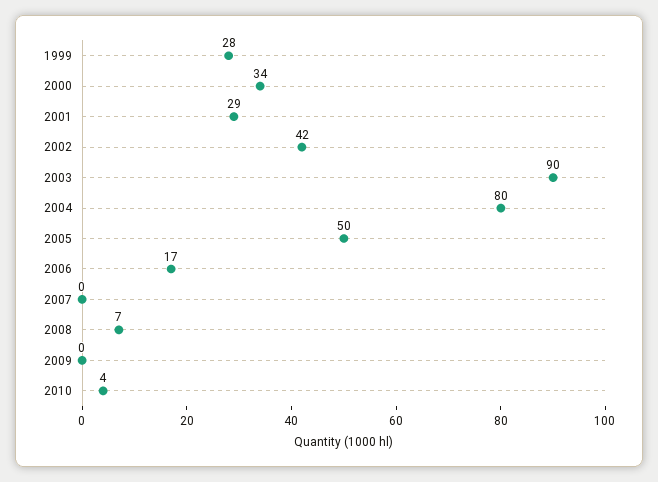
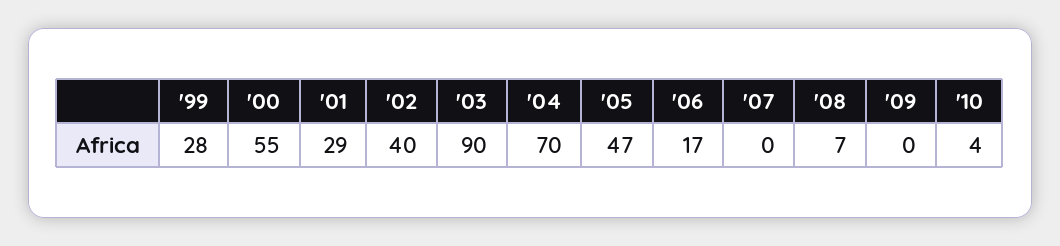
  {
    "1999": 28,
-   "2000": 34,
+   "2000": 55,
    "2001": 29,
-   "2002": 42,
+   "2002": 40,
    "2003": 90,
-   "2004": 80,
+   "2004": 70,
-   "2005": 50,
+   "2005": 47,
    "2006": 17,
    "2007": 0,
    "2008": 7,
    "2009": 0,
    "2010": 4
  }

